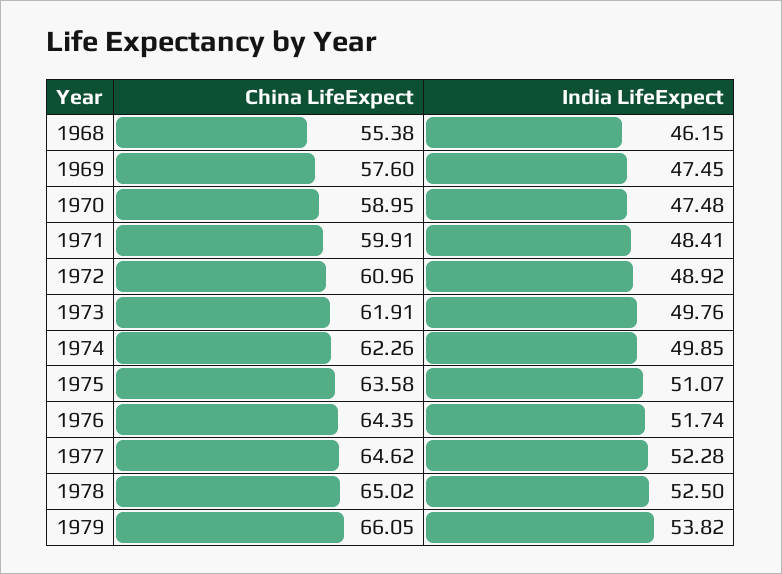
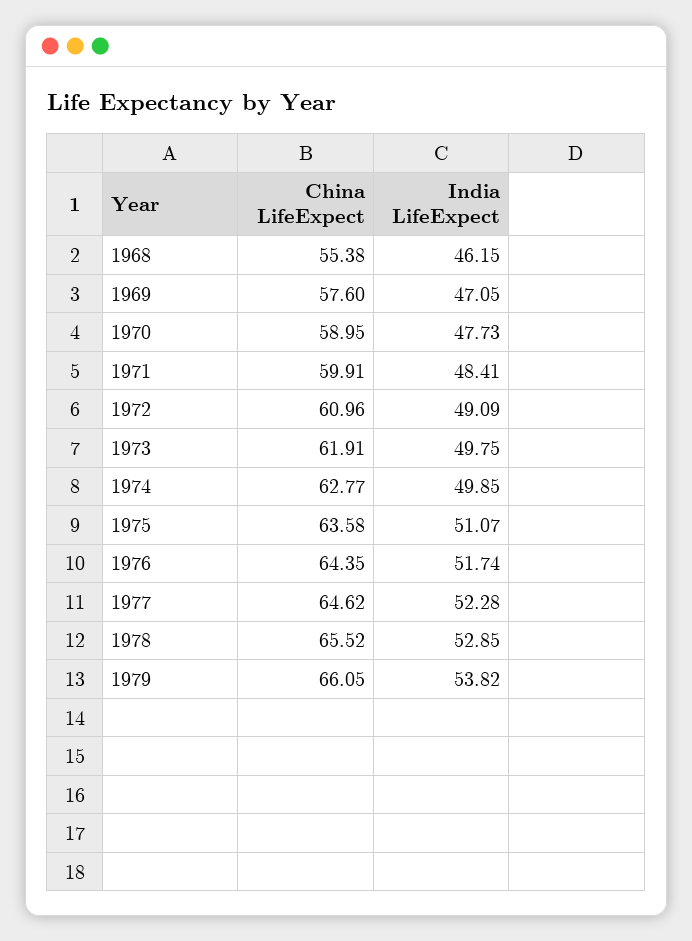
  {
    "China LifeExpect": {
      "1968": 55.38,
      "1969": 57.6,
      "1970": 58.95,
      "1971": 59.91,
      "1972": 60.96,
      "1973": 61.91,
-     "1974": 62.26,
+     "1974": 62.77,
      "1975": 63.58,
      "1976": 64.35,
      "1977": 64.62,
-     "1978": 65.02,
+     "1978": 65.52,
      "1979": 66.05
    },
    "India LifeExpect": {
      "1968": 46.15,
-     "1969": 47.45,
+     "1969": 47.05,
-     "1970": 47.48,
+     "1970": 47.73,
      "1971": 48.41,
-     "1972": 48.92,
+     "1972": 49.09,
-     "1973": 49.76,
+     "1973": 49.75,
      "1974": 49.85,
      "1975": 51.07,
      "1976": 51.74,
      "1977": 52.28,
-     "1978": 52.5,
+     "1978": 52.85,
      "1979": 53.82
    }
  }

